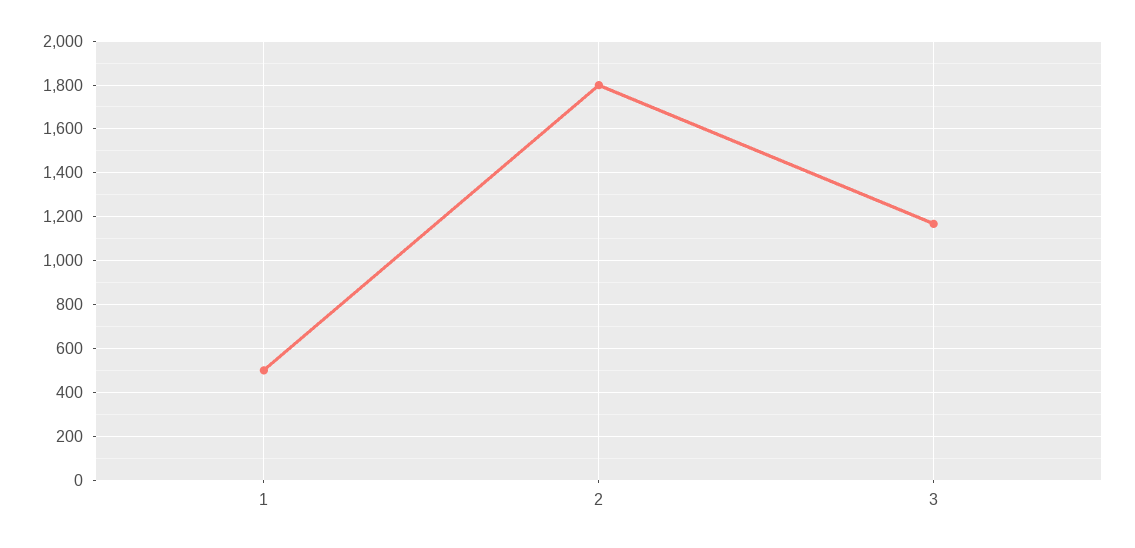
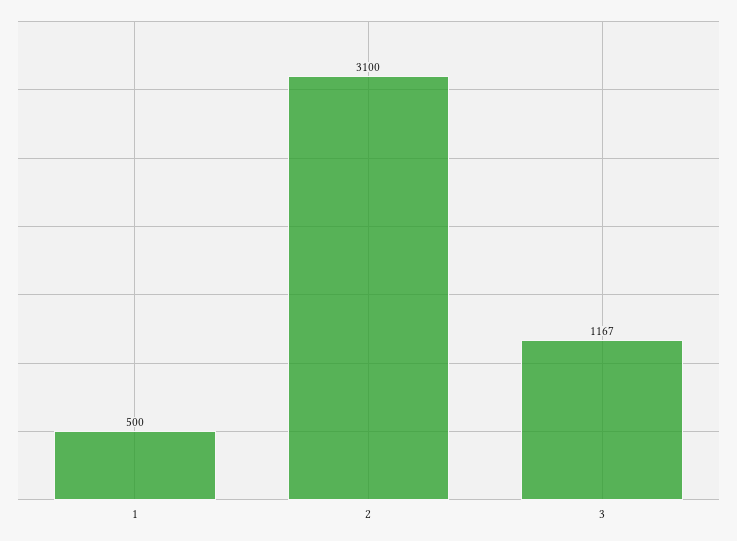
  {
    "1": 500,
-   "2": 1800,
+   "2": 3100,
    "3": 1167
  }

